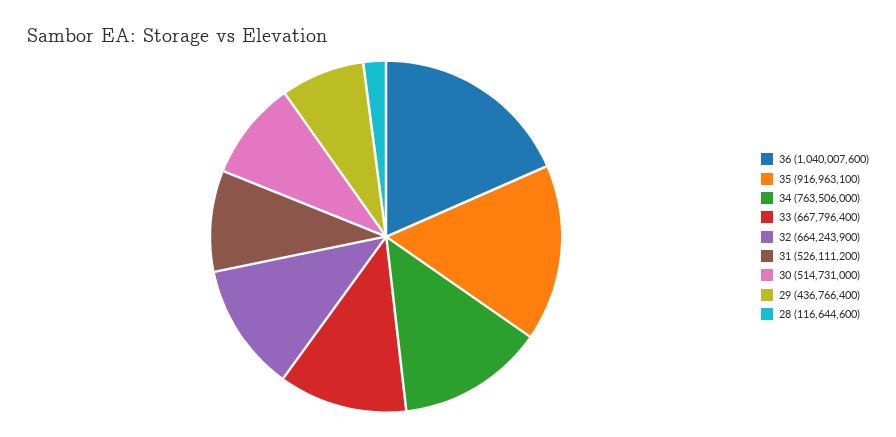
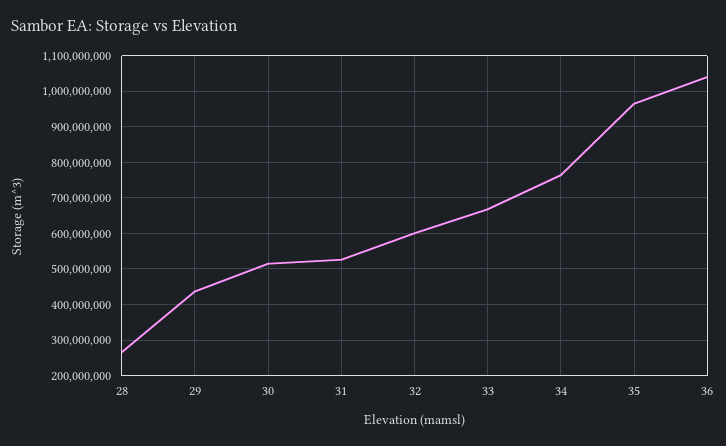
  {
    "36": 1040007600,
-   "35": 916963100,
+   "35": 960000000,
    "34": 763506000,
    "33": 667796400,
-   "32": 664243900,
+   "32": 600000000,
    "31": 526111200,
    "30": 514731000,
    "29": 436766400,
-   "28": 116644600
+   "28": 260000000
  }

